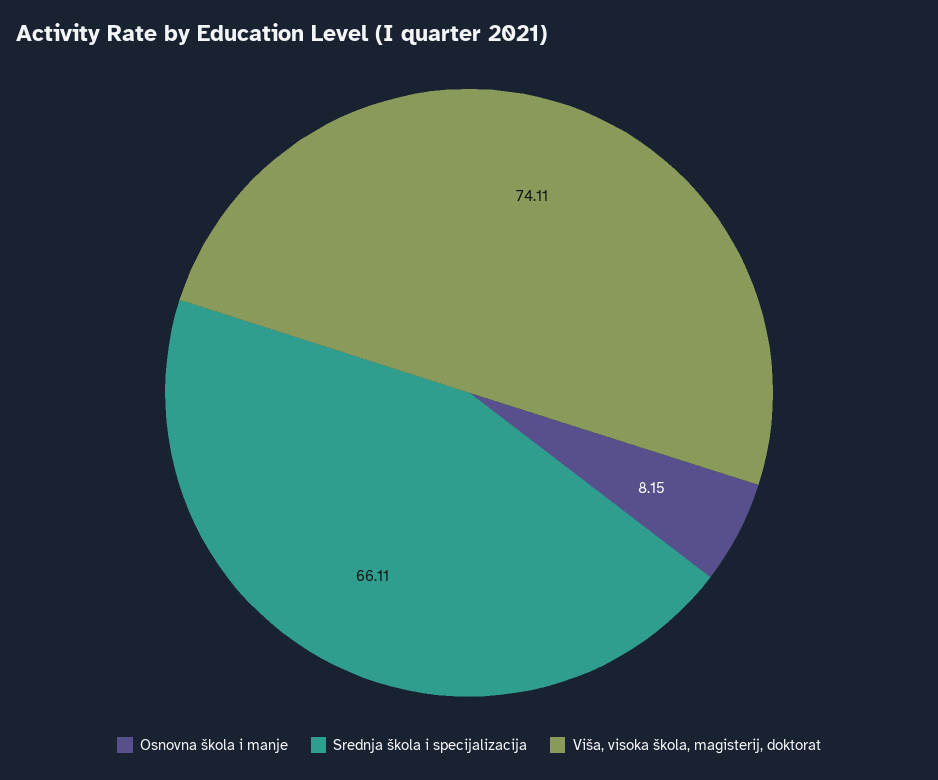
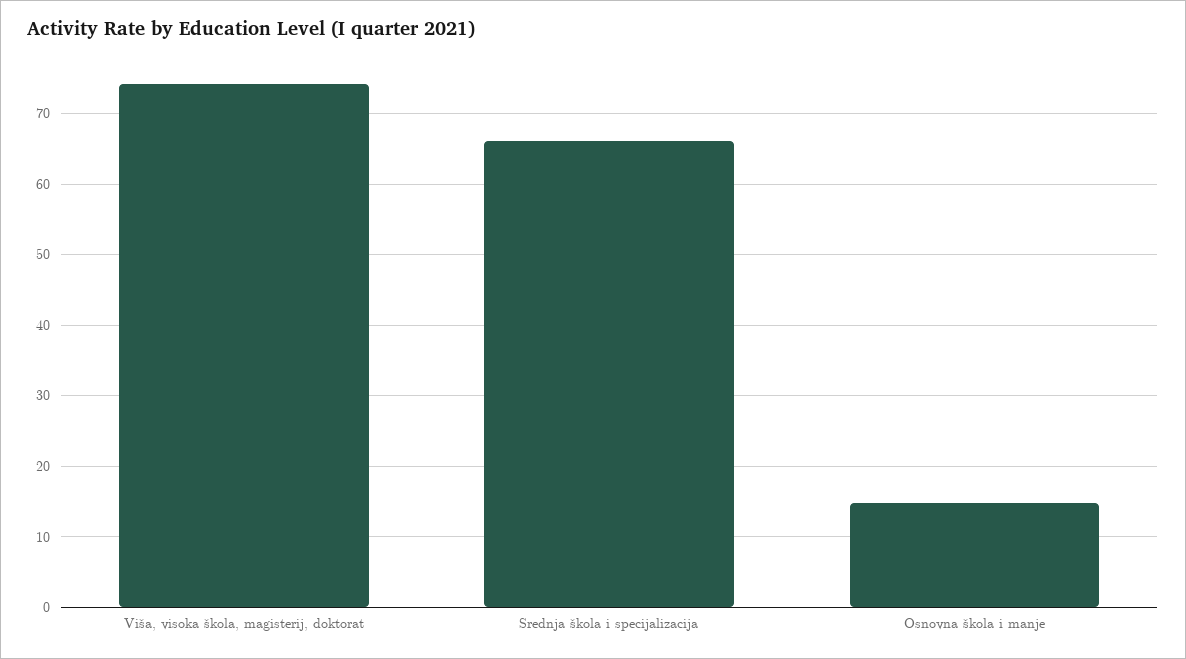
  {
-   "Osnovna škola i manje": 8.15,
+   "Osnovna škola i manje": 15,
    "Srednja škola i specijalizacija": 66.11,
    "Viša, visoka škola, magisterij, doktorat": 74.11
  }

